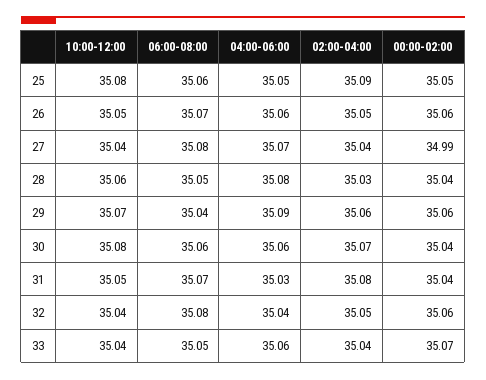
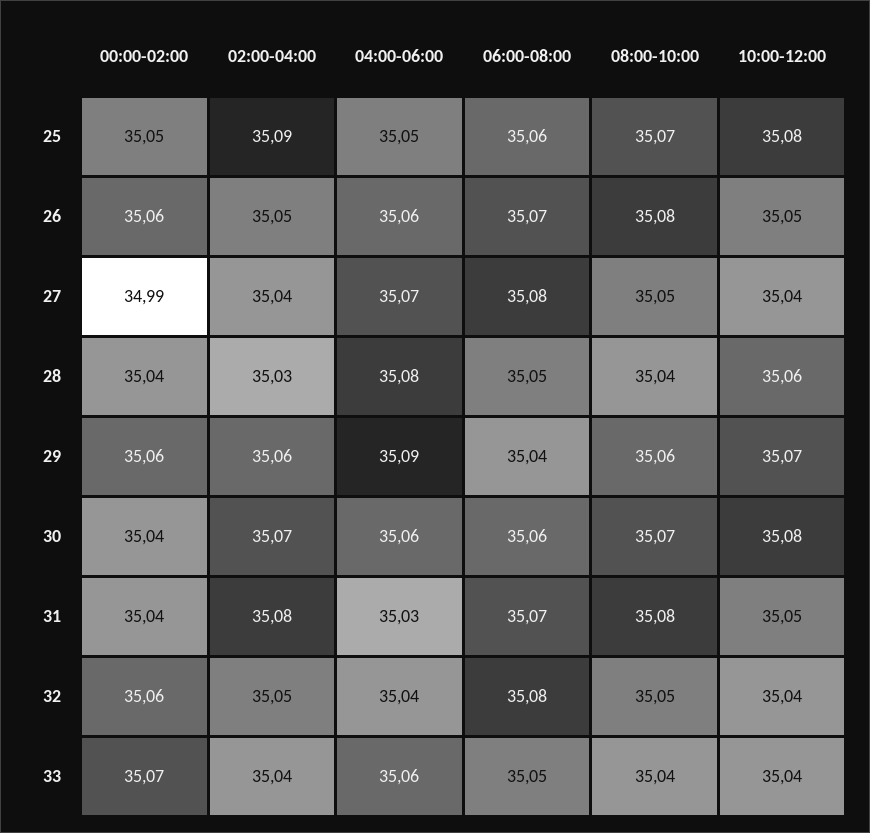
  {
    "10:00-12:00": {
      "25": 35.08,
      "26": 35.05,
      "27": 35.04,
      "28": 35.06,
      "29": 35.07,
      "30": 35.08,
      "31": 35.05,
      "32": 35.04,
      "33": 35.04
    },
    "06:00-08:00": {
      "25": 35.06,
      "26": 35.07,
      "27": 35.08,
      "28": 35.05,
      "29": 35.04,
      "30": 35.06,
      "31": 35.07,
      "32": 35.08,
      "33": 35.05
    },
    "04:00-06:00": {
      "25": 35.05,
      "26": 35.06,
      "27": 35.07,
      "28": 35.08,
      "29": 35.09,
      "30": 35.06,
      "31": 35.03,
      "32": 35.04,
      "33": 35.06
    },
    "02:00-04:00": {
      "25": 35.09,
      "26": 35.05,
      "27": 35.04,
      "28": 35.03,
      "29": 35.06,
      "30": 35.07,
      "31": 35.08,
      "32": 35.05,
      "33": 35.04
    },
    "00:00-02:00": {
      "25": 35.05,
      "26": 35.06,
      "27": 34.99,
      "28": 35.04,
      "29": 35.06,
      "30": 35.04,
      "31": 35.04,
      "32": 35.06,
      "33": 35.07
-   }
+   },
+   "08:00-10:00": {
+     "25": 35.07,
+     "26": 35.08,
+     "27": 35.05,
+     "28": 35.04,
+     "29": 35.06,
+     "30": 35.07,
+     "31": 35.08,
+     "32": 35.05,
+     "33": 35.04
+   }
  }

